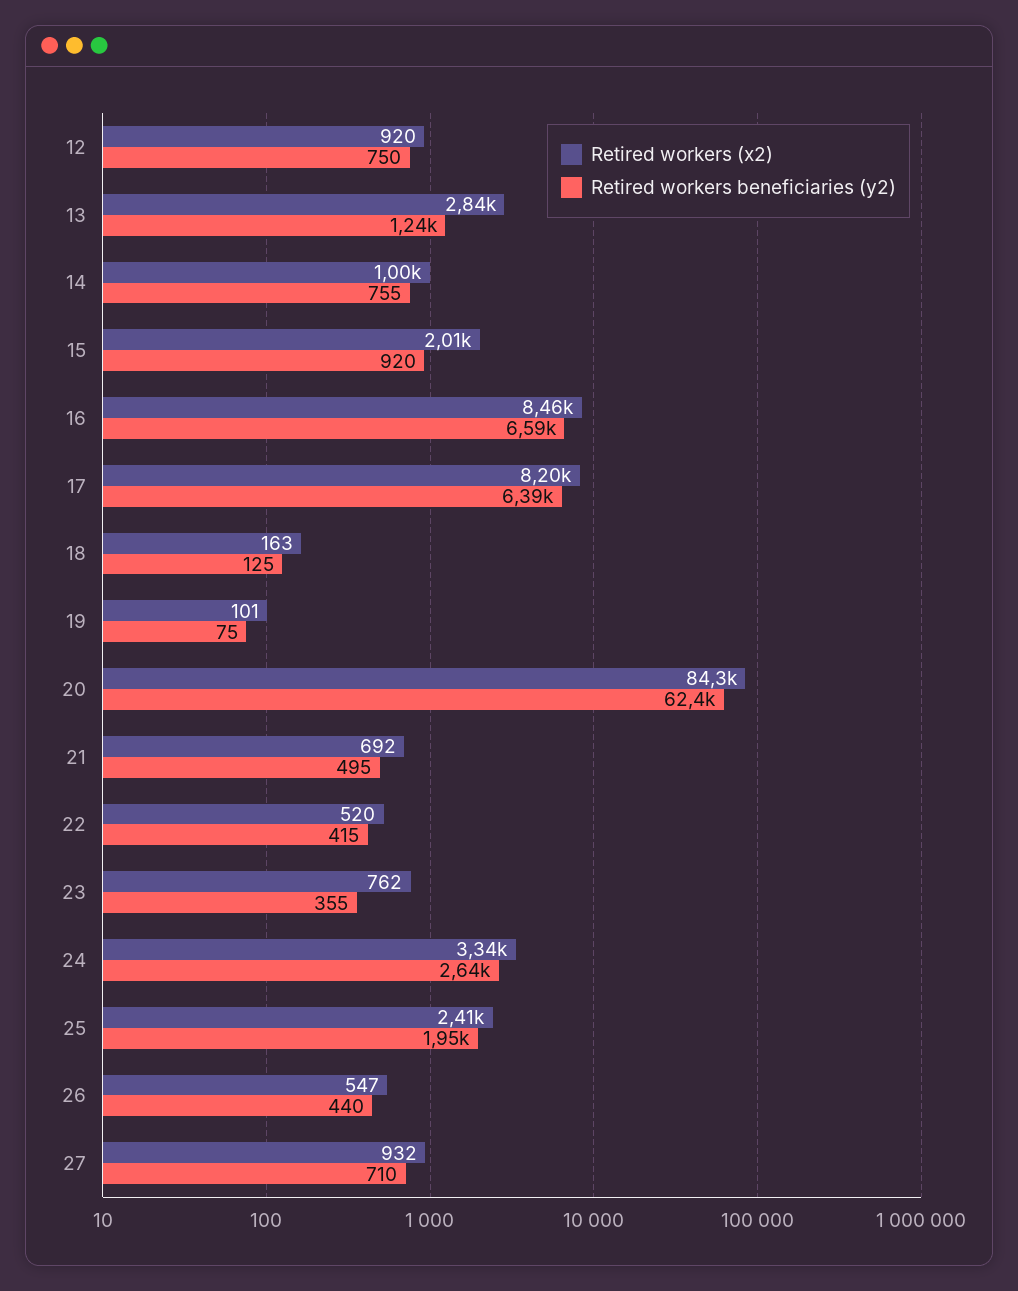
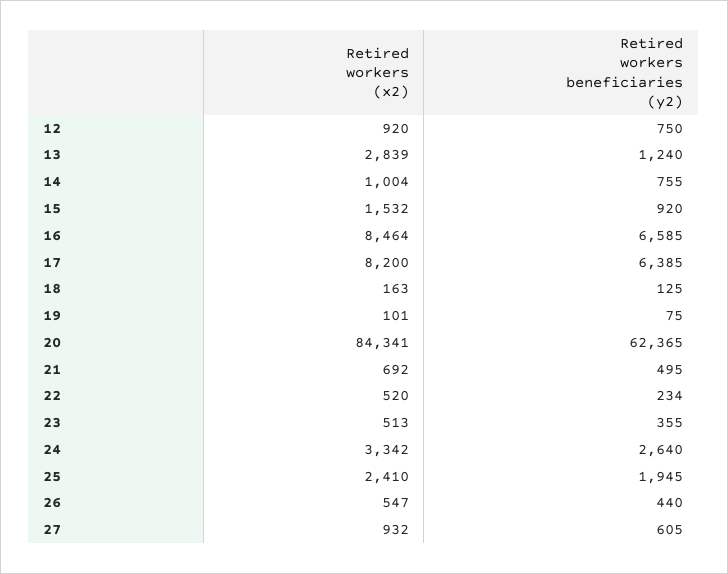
  {
    "Retired workers (x2)": {
      "12": 920,
      "13": 2839,
      "14": 1004,
-     "15": 2010,
+     "15": 1532,
      "16": 8464,
      "17": 8200,
      "18": 163,
      "19": 101,
      "20": 84341,
      "21": 692,
      "22": 520,
-     "23": 762,
+     "23": 513,
      "24": 3342,
      "25": 2410,
      "26": 547,
      "27": 932
    },
    "Retired workers beneficiaries (y2)": {
      "12": 750,
      "13": 1240,
      "14": 755,
      "15": 920,
      "16": 6585,
      "17": 6385,
      "18": 125,
      "19": 75,
      "20": 62365,
      "21": 495,
-     "22": 415,
+     "22": 234,
      "23": 355,
      "24": 2640,
      "25": 1945,
      "26": 440,
-     "27": 710
+     "27": 605
    }
  }

